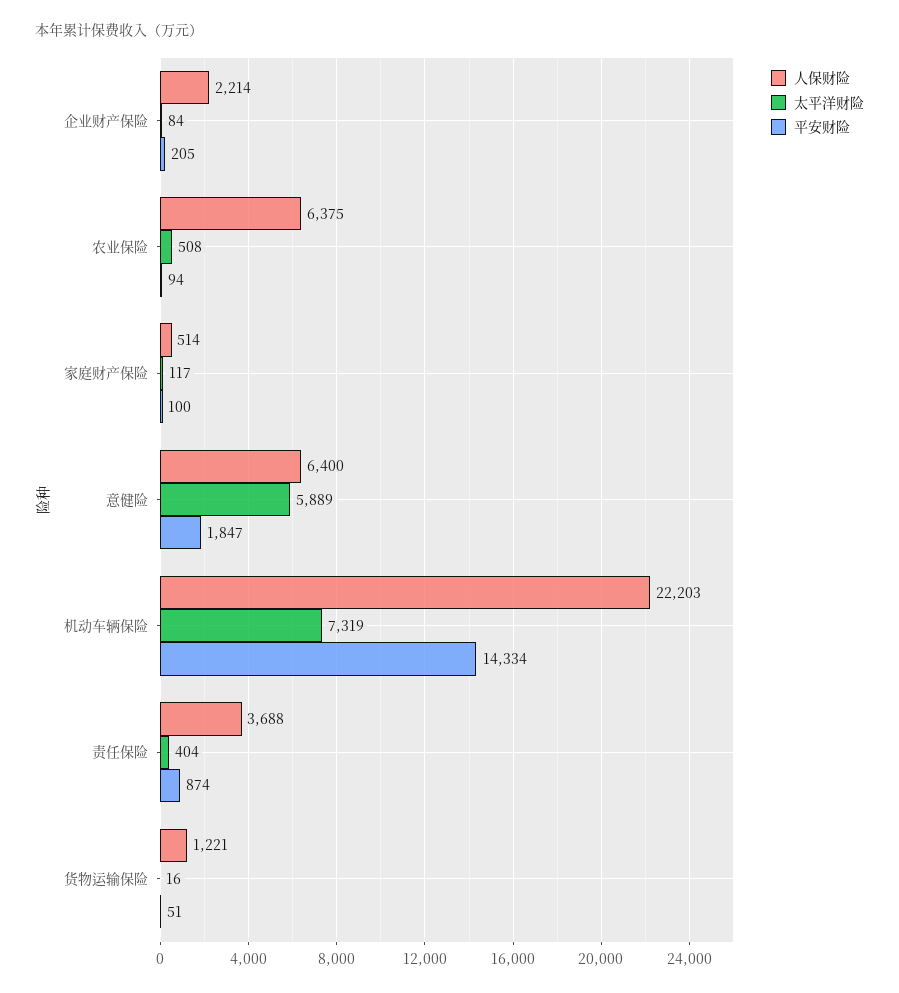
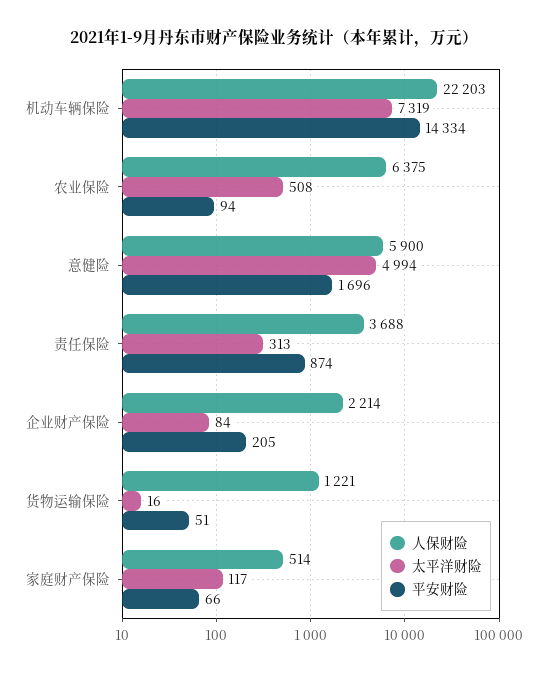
  {
    "人保财险": {
      "企业财产保险": 2214,
      "农业保险": 6375,
      "家庭财产保险": 514,
-     "意健险": 6400,
+     "意健险": 5900,
      "机动车辆保险": 22203,
      "责任保险": 3688,
      "货物运输保险": 1221
    },
    "太平洋财险": {
      "企业财产保险": 84,
      "农业保险": 508,
      "家庭财产保险": 117,
-     "意健险": 5889,
+     "意健险": 4994,
      "机动车辆保险": 7319,
-     "责任保险": 404,
+     "责任保险": 313,
      "货物运输保险": 16
    },
    "平安财险": {
      "企业财产保险": 205,
      "农业保险": 94,
-     "家庭财产保险": 100,
+     "家庭财产保险": 66,
-     "意健险": 1847,
+     "意健险": 1696,
      "机动车辆保险": 14334,
      "责任保险": 874,
      "货物运输保险": 51
    }
  }

